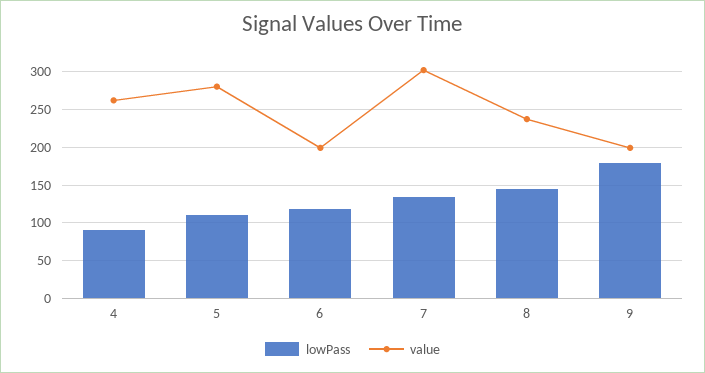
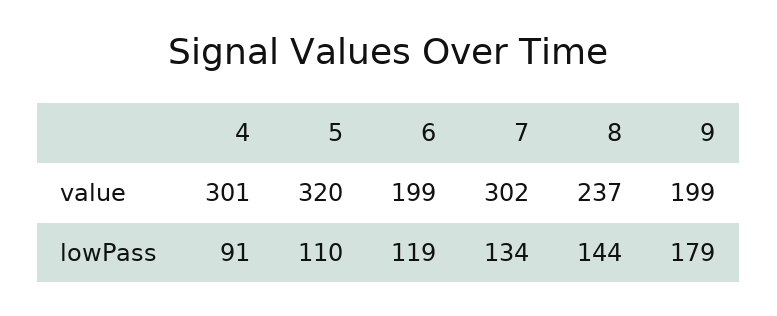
  {
    "lowPass": {
      "4": 91,
      "5": 110,
      "6": 119,
      "7": 134,
      "8": 144,
      "9": 179
    },
    "value": {
-     "4": 260,
+     "4": 301,
-     "5": 280,
+     "5": 320,
      "6": 199,
      "7": 302,
      "8": 237,
      "9": 199
    }
  }

